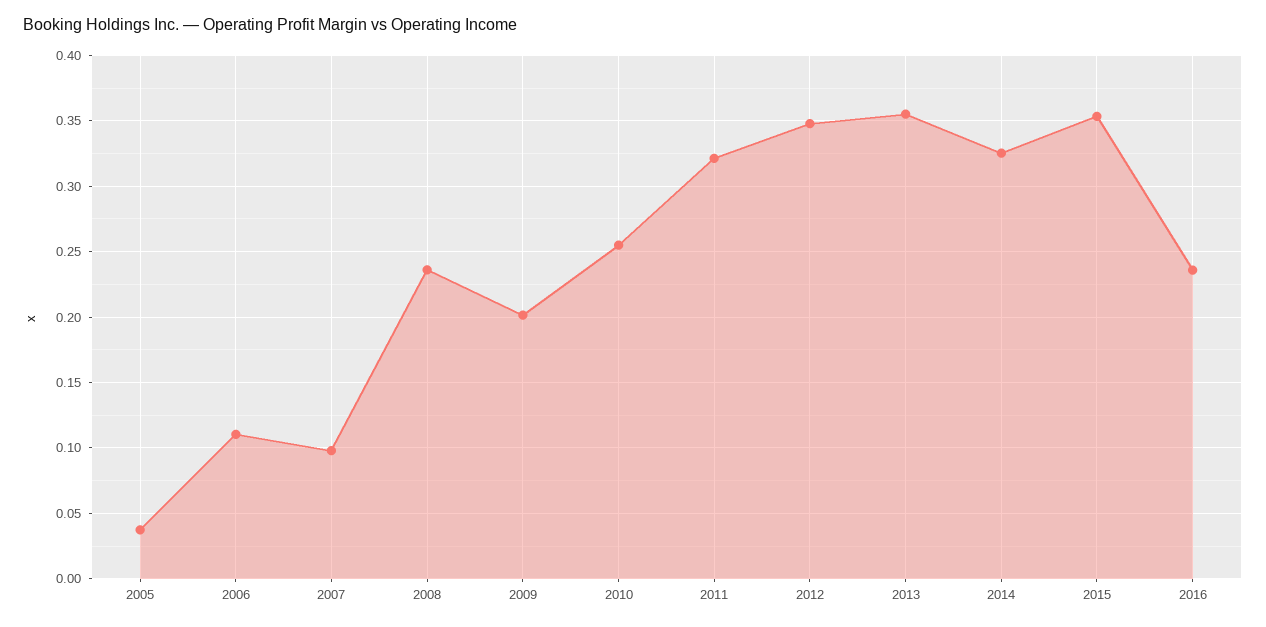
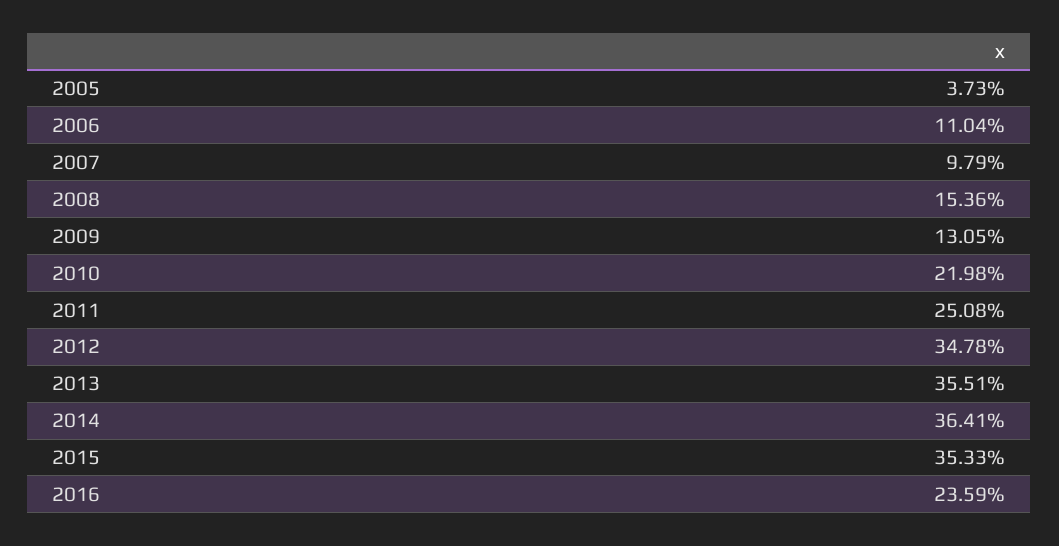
  {
    "2005": 0.0373,
    "2006": 0.1104,
    "2007": 0.0979,
-   "2008": 0.235,
+   "2008": 0.1536,
-   "2009": 0.2,
+   "2009": 0.1305,
-   "2010": 0.255,
+   "2010": 0.2198,
-   "2011": 0.32,
+   "2011": 0.2508,
    "2012": 0.3478,
    "2013": 0.3551,
-   "2014": 0.325,
+   "2014": 0.3641,
    "2015": 0.3533,
    "2016": 0.2359
  }

